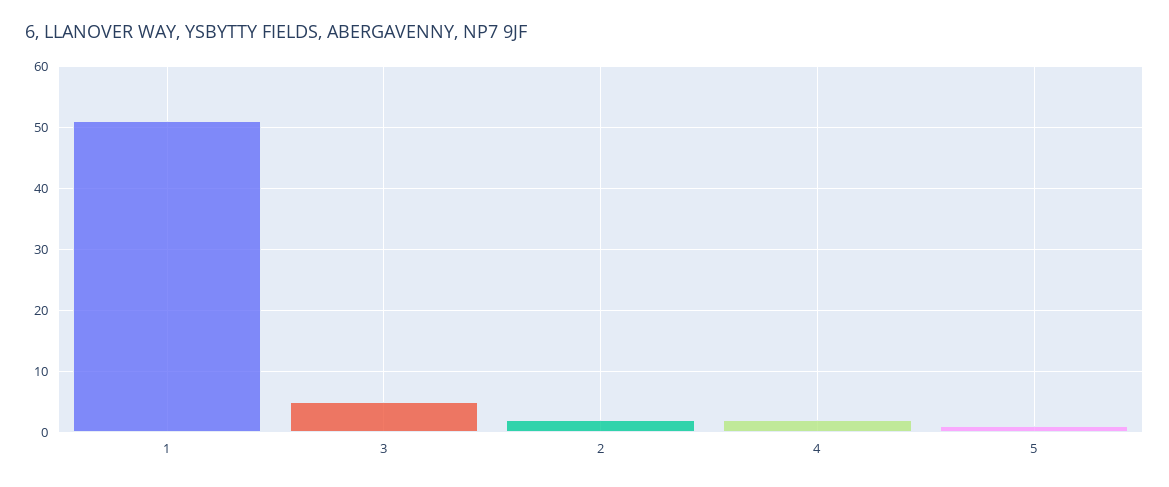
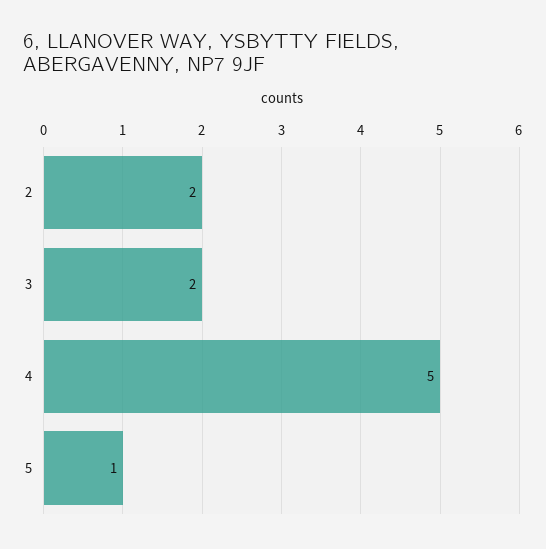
  {
-   "1": 51,
-   "3": 5,
+   "3": 2,
    "2": 2,
-   "4": 2,
+   "4": 5,
    "5": 1
  }

